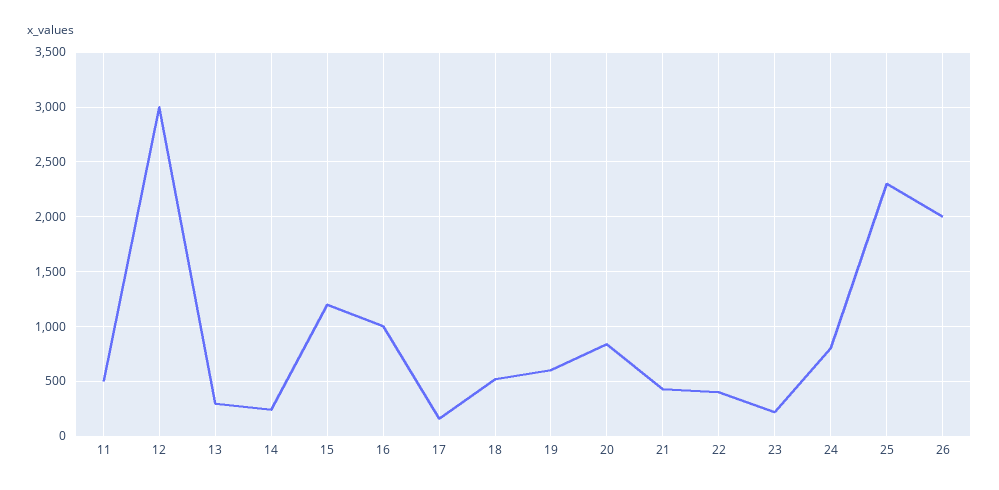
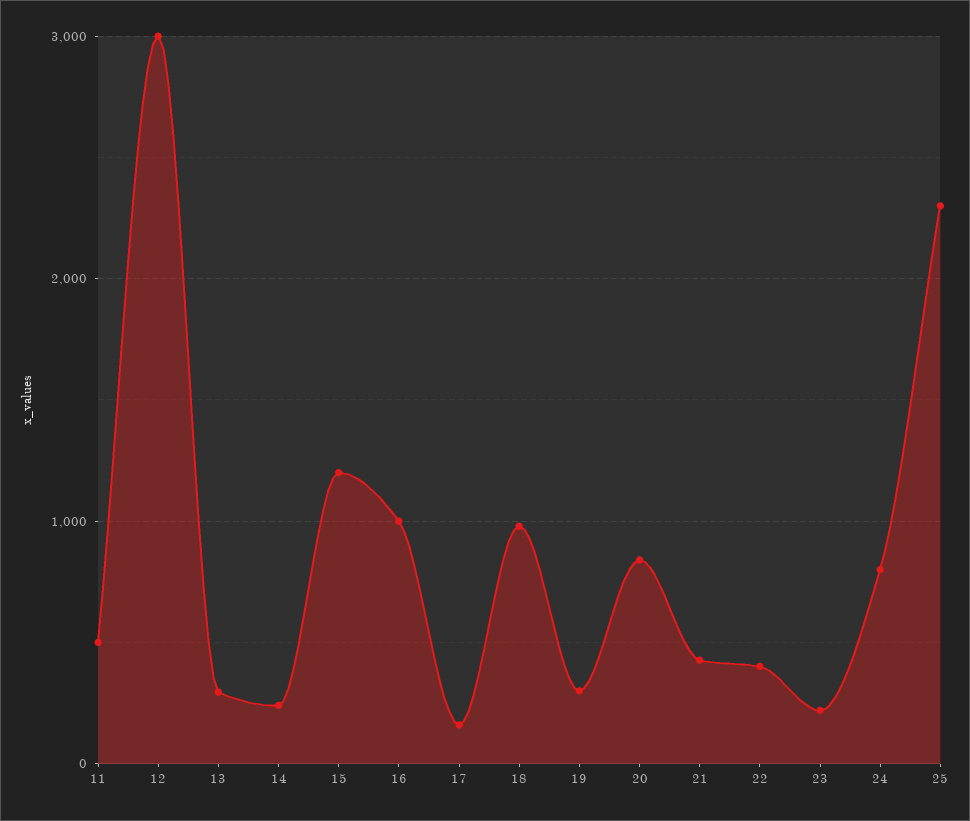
  {
    "11": 500,
    "12": 3000,
    "13": 300,
    "14": 200,
    "15": 1200,
    "16": 1000,
    "17": 200,
-   "18": 500,
+   "18": 1000,
-   "19": 600,
+   "19": 300,
    "20": 800,
    "21": 400,
    "22": 400,
    "23": 200,
    "24": 800,
-   "25": 2300,
+   "25": 2300
-   "26": 2000
  }

